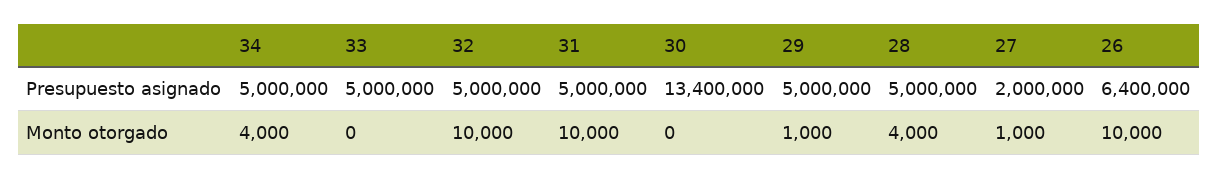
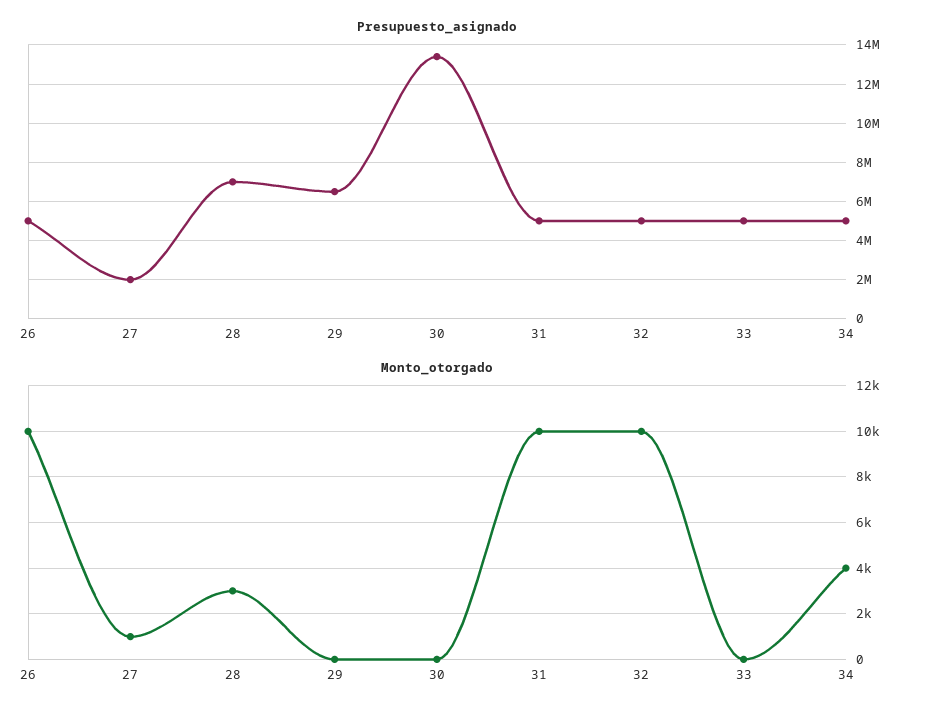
  {
    "Presupuesto asignado": {
      "34": 5000000,
      "33": 5000000,
      "32": 5000000,
      "31": 5000000,
      "30": 13400000,
-     "29": 5000000,
+     "29": 6500000,
-     "28": 5000000,
+     "28": 7000000,
      "27": 2000000,
-     "26": 6400000
+     "26": 5000000
    },
    "Monto otorgado": {
      "34": 4000,
      "33": 0,
      "32": 10000,
      "31": 10000,
      "30": 0,
-     "29": 1000,
+     "29": 0,
-     "28": 4000,
+     "28": 3000,
      "27": 1000,
      "26": 10000
    }
  }

